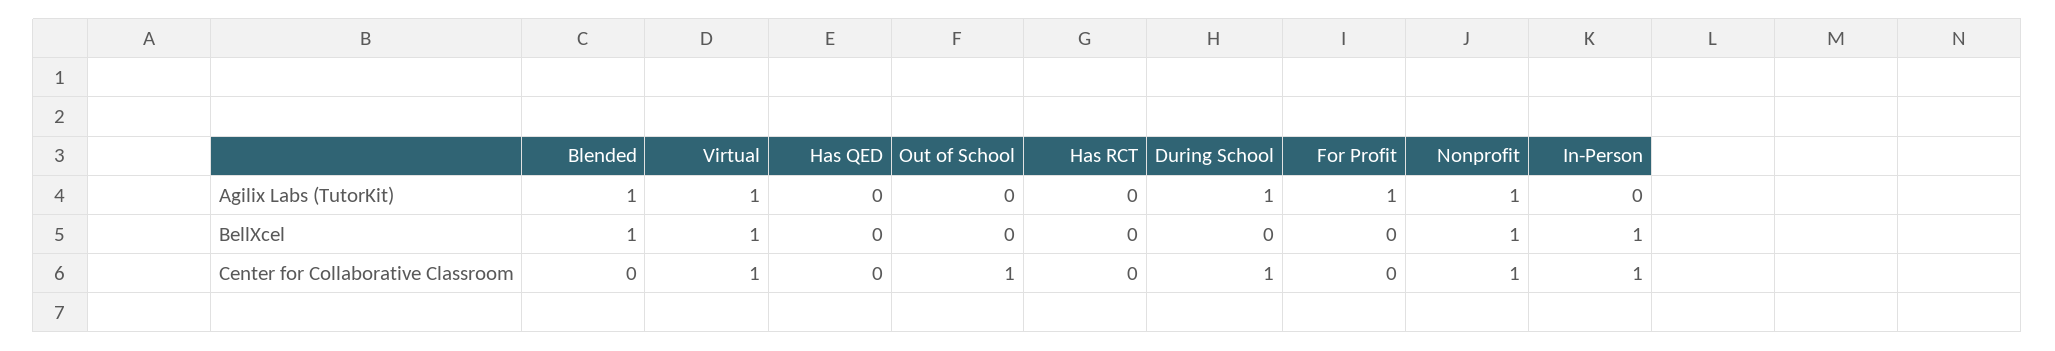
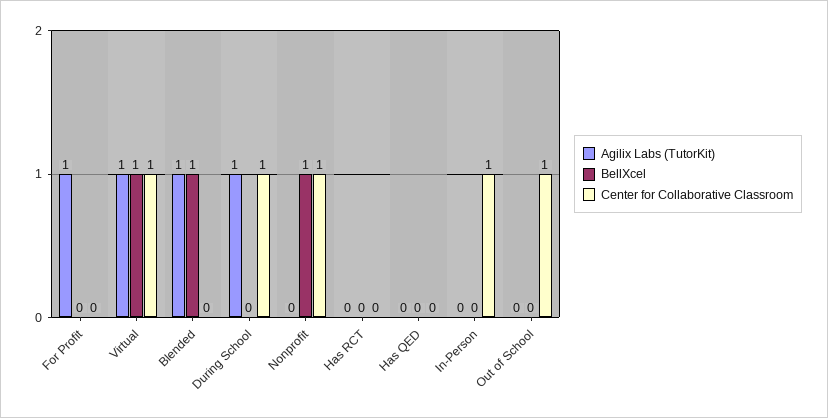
  {
    "Agilix Labs (TutorKit)": {
      "Blended": 1,
      "Virtual": 1,
      "Has QED": 0,
      "Out of School": 0,
      "Has RCT": 0,
      "During School": 1,
      "For Profit": 1,
-     "Nonprofit": 1,
+     "Nonprofit": 0,
      "In-Person": 0
    },
    "BellXcel": {
      "Blended": 1,
      "Virtual": 1,
      "Has QED": 0,
      "Out of School": 0,
      "Has RCT": 0,
      "During School": 0,
      "For Profit": 0,
      "Nonprofit": 1,
-     "In-Person": 1
+     "In-Person": 0
    },
    "Center for Collaborative Classroom": {
      "Blended": 0,
      "Virtual": 1,
      "Has QED": 0,
      "Out of School": 1,
      "Has RCT": 0,
      "During School": 1,
      "For Profit": 0,
      "Nonprofit": 1,
      "In-Person": 1
    }
  }

